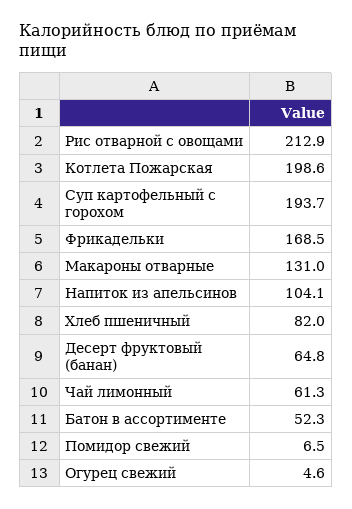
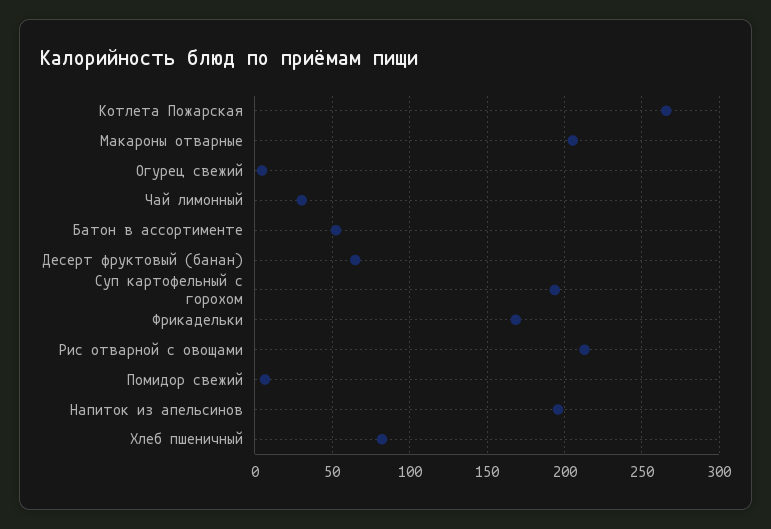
  {
    "Рис отварной с овощами": 212.9,
-   "Котлета Пожарская": 198.6,
+   "Котлета Пожарская": 265,
    "Суп картофельный с горохом": 193.7,
    "Фрикадельки": 168.5,
-   "Макароны отварные": 131,
+   "Макароны отварные": 205,
-   "Напиток из апельсинов": 104.1,
+   "Напиток из апельсинов": 195,
    "Хлеб пшеничный": 82,
    "Десерт фруктовый (банан)": 64.8,
-   "Чай лимонный": 61.3,
+   "Чай лимонный": 30,
    "Батон в ассортименте": 52.3,
    "Помидор свежий": 6.5,
    "Огурец свежий": 4.6
  }

